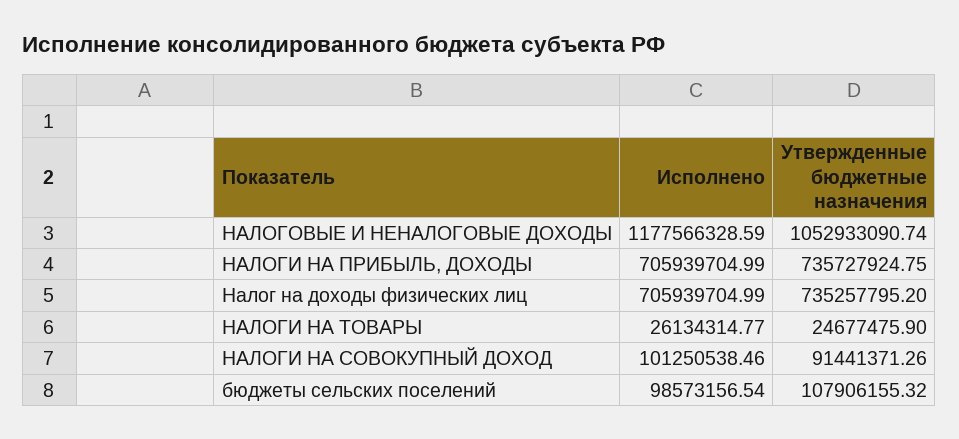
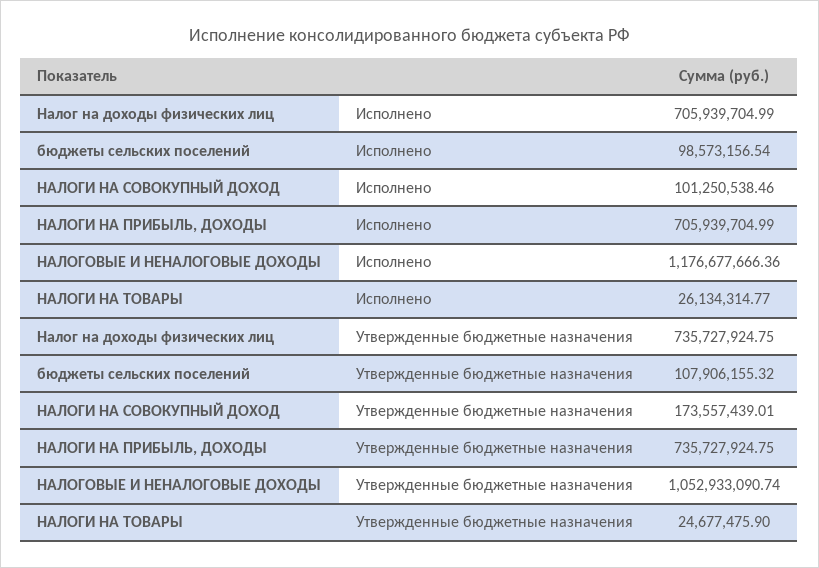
  {
    "Исполнено": {
-     "НАЛОГОВЫЕ И НЕНАЛОГОВЫЕ ДОХОДЫ": 1177566328.59,
+     "НАЛОГОВЫЕ И НЕНАЛОГОВЫЕ ДОХОДЫ": 1176677666.36,
      "НАЛОГИ НА ПРИБЫЛЬ, ДОХОДЫ": 705939704.99,
      "Налог на доходы физических лиц": 705939704.99,
      "НАЛОГИ НА ТОВАРЫ": 26134314.77,
      "НАЛОГИ НА СОВОКУПНЫЙ ДОХОД": 101250538.46,
      "бюджеты сельских поселений": 98573156.54
    },
    "Утвержденные бюджетные назначения": {
      "НАЛОГОВЫЕ И НЕНАЛОГОВЫЕ ДОХОДЫ": 1052933090.74,
      "НАЛОГИ НА ПРИБЫЛЬ, ДОХОДЫ": 735727924.75,
-     "Налог на доходы физических лиц": 735257795.2,
+     "Налог на доходы физических лиц": 735727924.75,
      "НАЛОГИ НА ТОВАРЫ": 24677475.9,
-     "НАЛОГИ НА СОВОКУПНЫЙ ДОХОД": 91441371.26,
+     "НАЛОГИ НА СОВОКУПНЫЙ ДОХОД": 173557439.01,
      "бюджеты сельских поселений": 107906155.32
    }
  }

